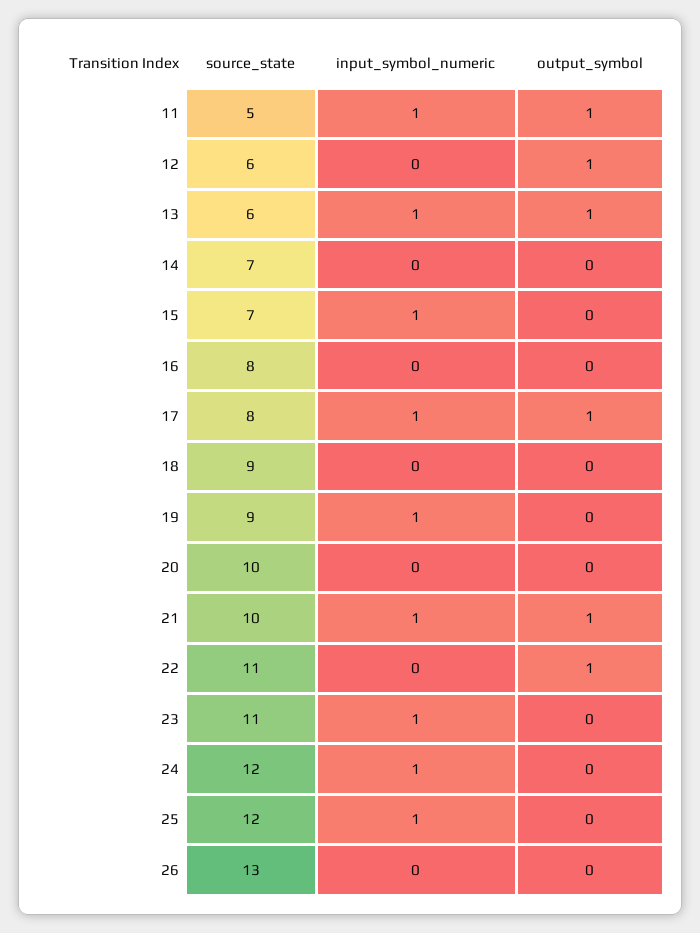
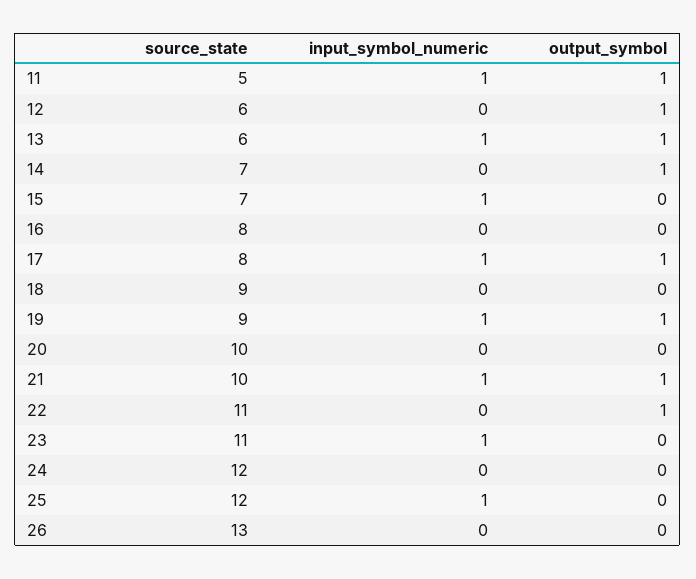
  {
    "source_state": {
      "11": 5,
      "12": 6,
      "13": 6,
      "14": 7,
      "15": 7,
      "16": 8,
      "17": 8,
      "18": 9,
      "19": 9,
      "20": 10,
      "21": 10,
      "22": 11,
      "23": 11,
      "24": 12,
      "25": 12,
      "26": 13
    },
    "input_symbol_numeric": {
      "11": 1,
      "12": 0,
      "13": 1,
      "14": 0,
      "15": 1,
      "16": 0,
      "17": 1,
      "18": 0,
      "19": 1,
      "20": 0,
      "21": 1,
      "22": 0,
      "23": 1,
-     "24": 1,
+     "24": 0,
      "25": 1,
      "26": 0
    },
    "output_symbol": {
      "11": 1,
      "12": 1,
      "13": 1,
-     "14": 0,
+     "14": 1,
      "15": 0,
      "16": 0,
      "17": 1,
      "18": 0,
-     "19": 0,
+     "19": 1,
      "20": 0,
      "21": 1,
      "22": 1,
      "23": 0,
      "24": 0,
      "25": 0,
      "26": 0
    }
  }

